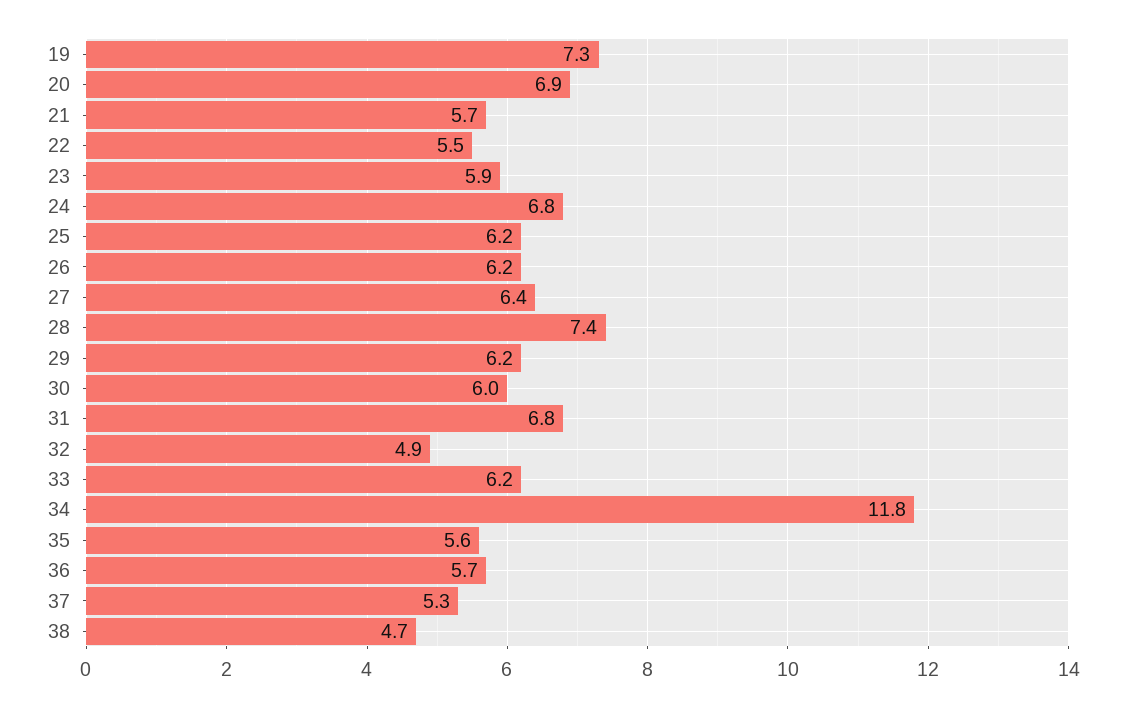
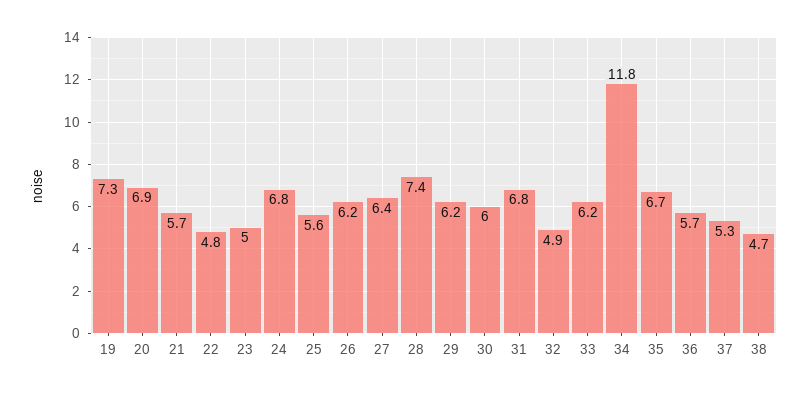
  {
    "19": 7.3,
    "20": 6.9,
    "21": 5.7,
-   "22": 5.5,
+   "22": 4.8,
-   "23": 5.9,
+   "23": 5,
    "24": 6.8,
-   "25": 6.2,
+   "25": 5.6,
    "26": 6.2,
    "27": 6.4,
    "28": 7.4,
    "29": 6.2,
    "30": 6,
    "31": 6.8,
    "32": 4.9,
    "33": 6.2,
    "34": 11.8,
-   "35": 5.6,
+   "35": 6.7,
    "36": 5.7,
    "37": 5.3,
    "38": 4.7
  }

